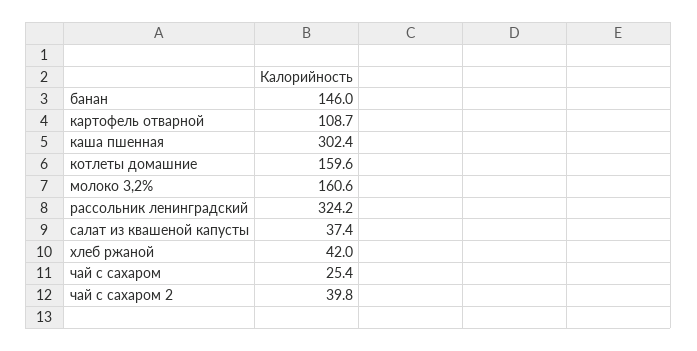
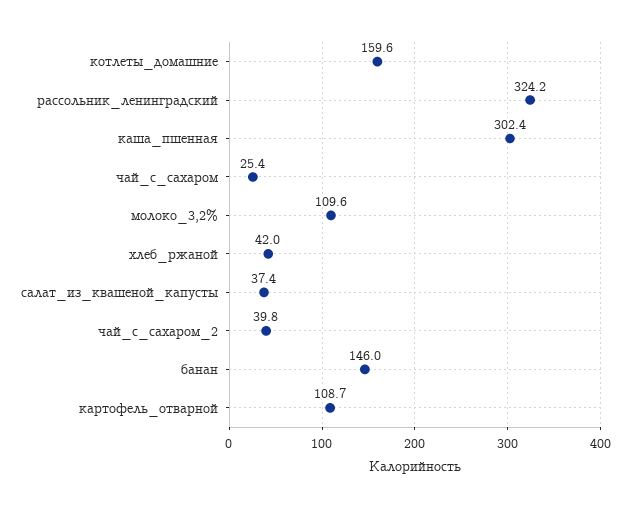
  {
    "банан": 146,
    "картофель отварной": 108.7,
    "каша пшенная": 302.4,
    "котлеты домашние": 159.6,
-   "молоко 3,2%": 160.6,
+   "молоко 3,2%": 109.6,
    "рассольник ленинградский": 324.2,
    "салат из квашеной капусты": 37.4,
    "хлеб ржаной": 42,
    "чай с сахаром": 25.4,
    "чай с сахаром 2": 39.8
  }

